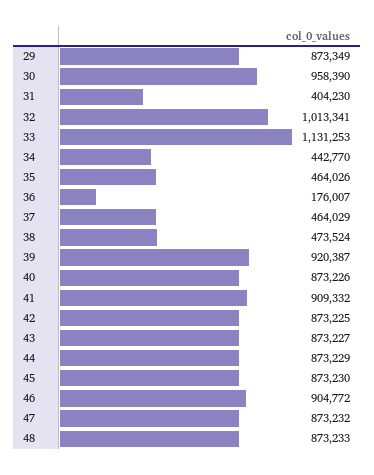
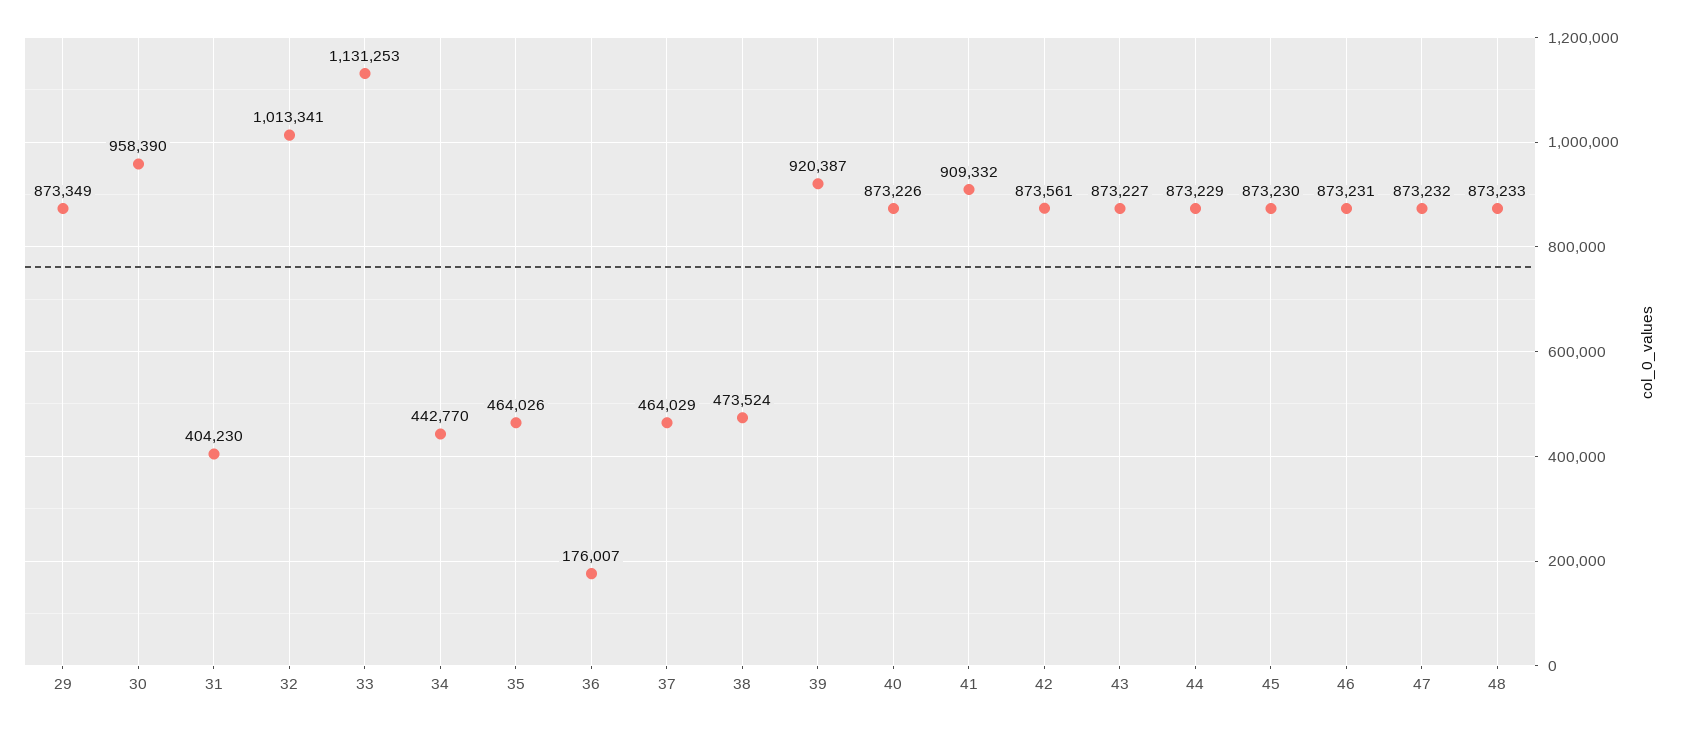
  {
    "29": 873349,
    "30": 958390,
    "31": 404230,
    "32": 1013341,
    "33": 1131253,
    "34": 442770,
    "35": 464026,
    "36": 176007,
    "37": 464029,
    "38": 473524,
    "39": 920387,
    "40": 873226,
    "41": 909332,
-   "42": 873225,
+   "42": 873561,
    "43": 873227,
    "44": 873229,
    "45": 873230,
-   "46": 904772,
+   "46": 873231,
    "47": 873232,
    "48": 873233
  }

